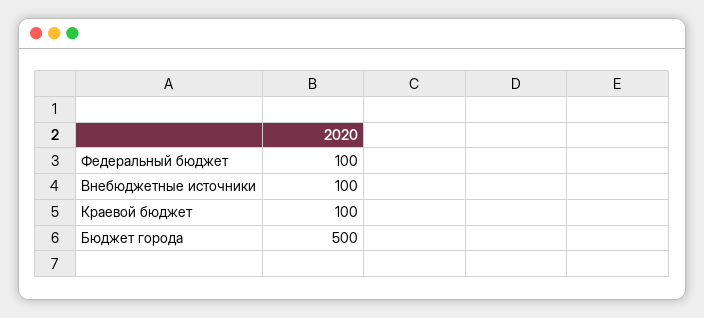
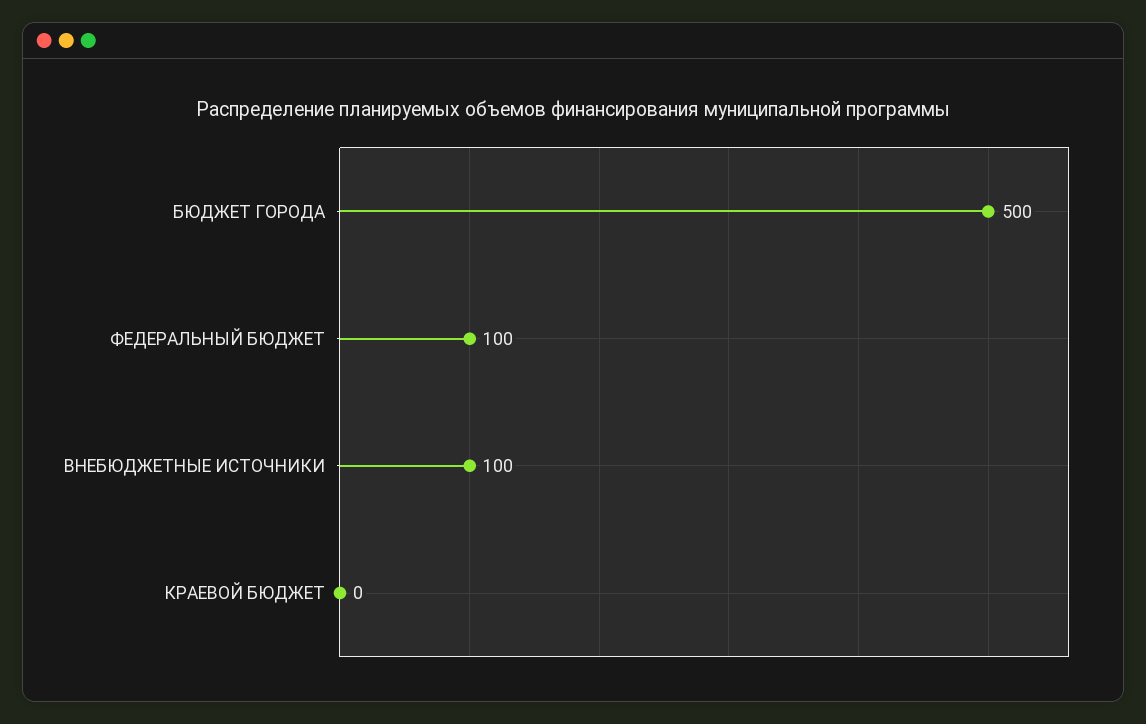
  {
    "Федеральный бюджет": 100,
    "Внебюджетные источники": 100,
-   "Краевой бюджет": 100,
+   "Краевой бюджет": 0,
    "Бюджет города": 500
  }

